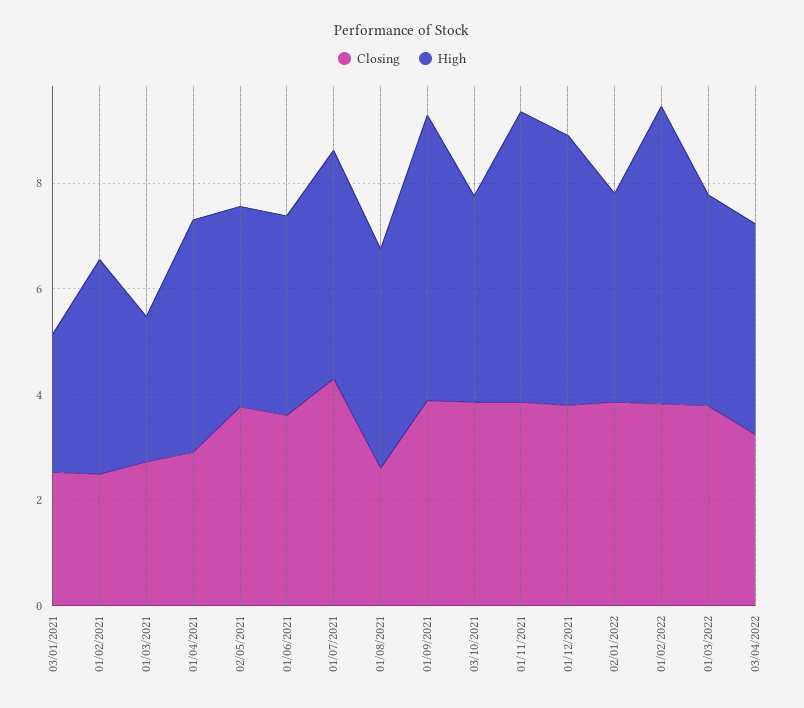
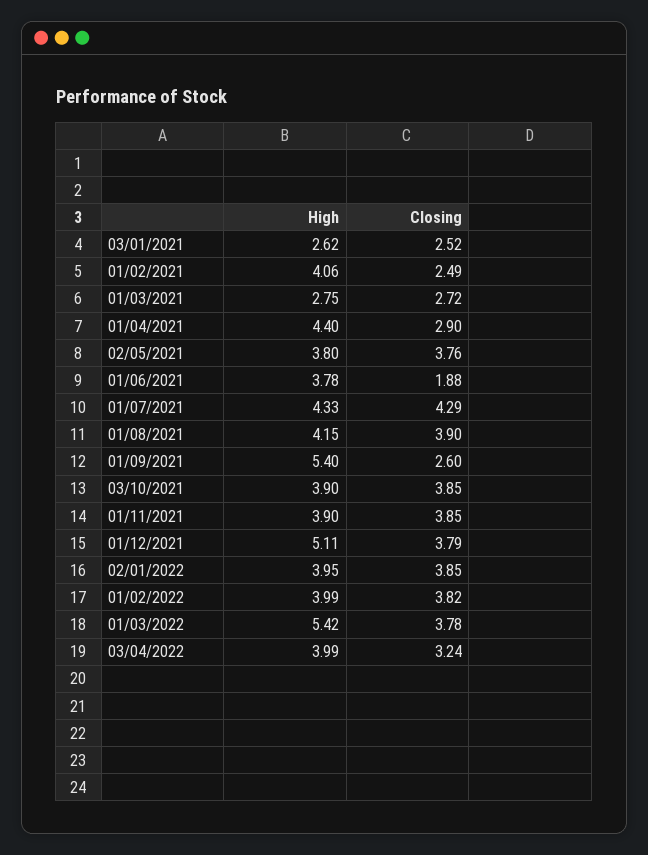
  {
    "Closing": {
      "03/01/2021": 2.52,
      "01/02/2021": 2.49,
      "01/03/2021": 2.72,
      "01/04/2021": 2.9,
      "02/05/2021": 3.76,
-     "01/06/2021": 3.5,
+     "01/06/2021": 1.88,
      "01/07/2021": 4.29,
-     "01/08/2021": 2.5,
+     "01/08/2021": 3.9,
-     "01/09/2021": 4,
+     "01/09/2021": 2.6,
      "03/10/2021": 3.85,
      "01/11/2021": 3.85,
      "01/12/2021": 3.79,
      "02/01/2022": 3.85,
      "01/02/2022": 3.82,
      "01/03/2022": 3.78,
      "03/04/2022": 3.24
    },
    "High": {
      "03/01/2021": 2.62,
      "01/02/2021": 4.06,
      "01/03/2021": 2.75,
      "01/04/2021": 4.4,
      "02/05/2021": 3.8,
      "01/06/2021": 3.78,
      "01/07/2021": 4.33,
      "01/08/2021": 4.15,
      "01/09/2021": 5.4,
      "03/10/2021": 3.9,
-     "01/11/2021": 5.5,
+     "01/11/2021": 3.9,
      "01/12/2021": 5.11,
      "02/01/2022": 3.95,
-     "01/02/2022": 5.5,
+     "01/02/2022": 3.99,
-     "01/03/2022": 4,
+     "01/03/2022": 5.42,
      "03/04/2022": 3.99
    }
  }

